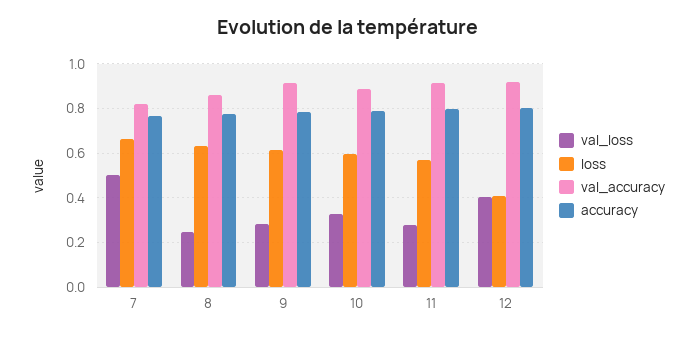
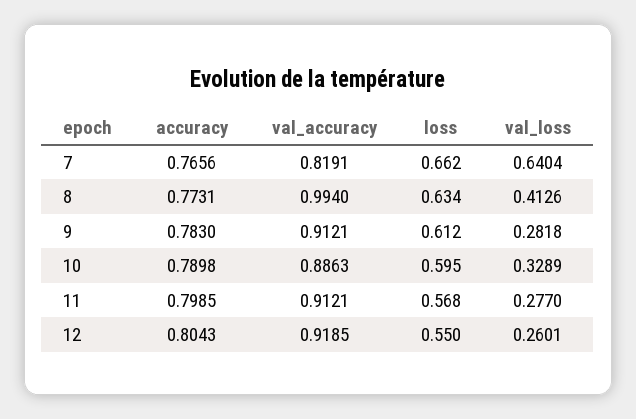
  {
    "val_loss": {
-     "7": 0.5,
+     "7": 0.6404,
-     "8": 0.25,
+     "8": 0.4126,
      "9": 0.2818,
      "10": 0.3289,
      "11": 0.277,
-     "12": 0.4
+     "12": 0.2601
    },
    "loss": {
      "7": 0.662,
      "8": 0.634,
      "9": 0.612,
      "10": 0.595,
      "11": 0.568,
-     "12": 0.4
+     "12": 0.55
    },
    "val_accuracy": {
      "7": 0.8191,
-     "8": 0.85,
+     "8": 0.994,
      "9": 0.9121,
      "10": 0.8863,
      "11": 0.9121,
      "12": 0.9185
    },
    "accuracy": {
      "7": 0.7656,
      "8": 0.7731,
      "9": 0.783,
      "10": 0.7898,
      "11": 0.7985,
      "12": 0.8043
    }
  }

